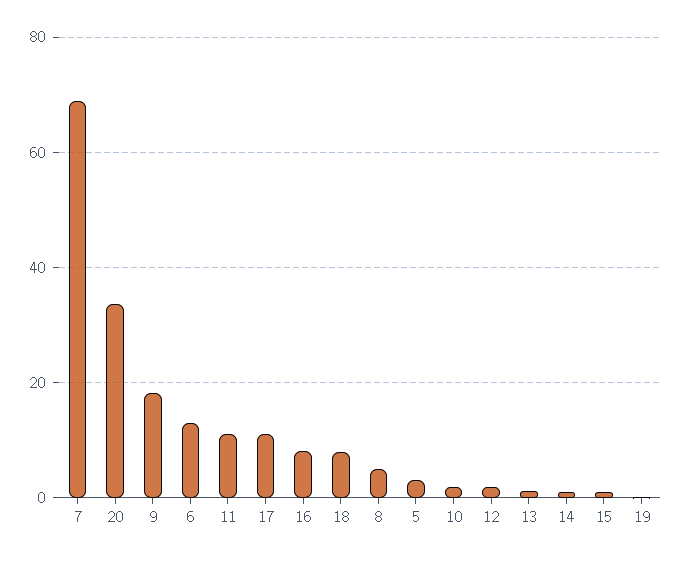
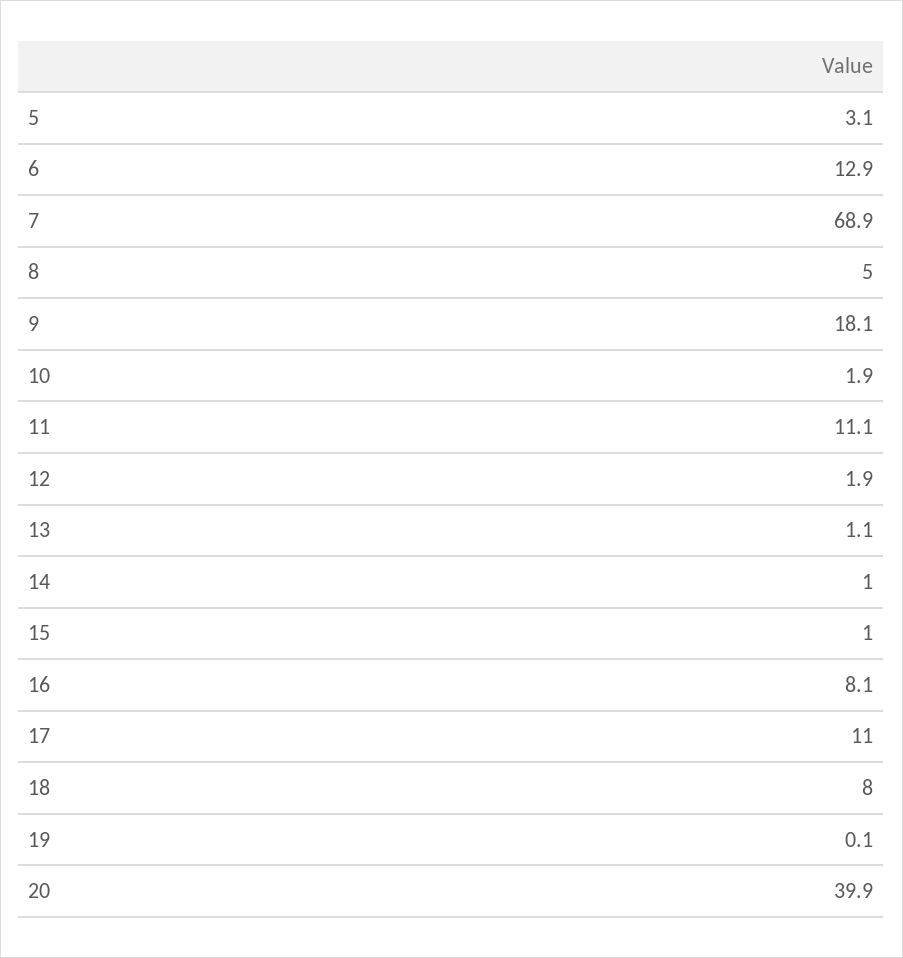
  {
    "7": 68.9,
-   "20": 34,
+   "20": 39.9,
    "9": 18.1,
    "6": 12.9,
    "11": 11.1,
    "17": 11,
    "16": 8.1,
    "18": 8,
    "8": 5,
    "5": 3.1,
    "10": 1.9,
    "12": 1.9,
    "13": 1.1,
    "14": 1,
    "15": 1,
    "19": 0.1
  }

